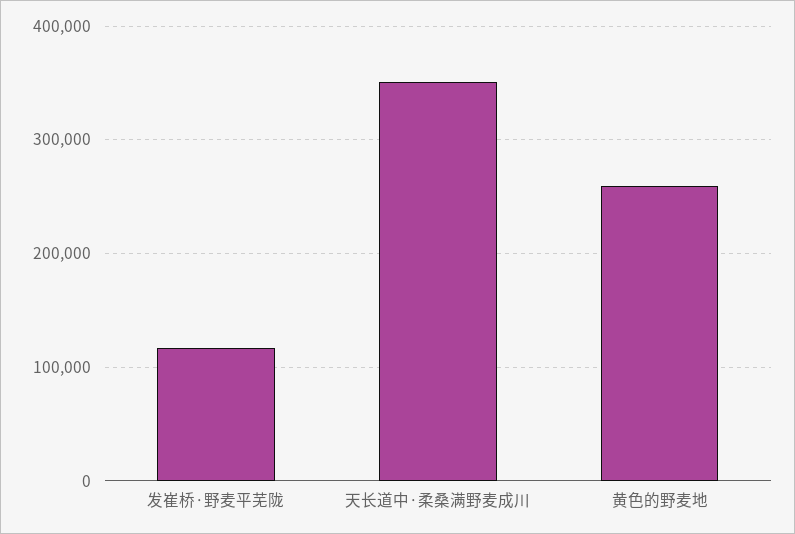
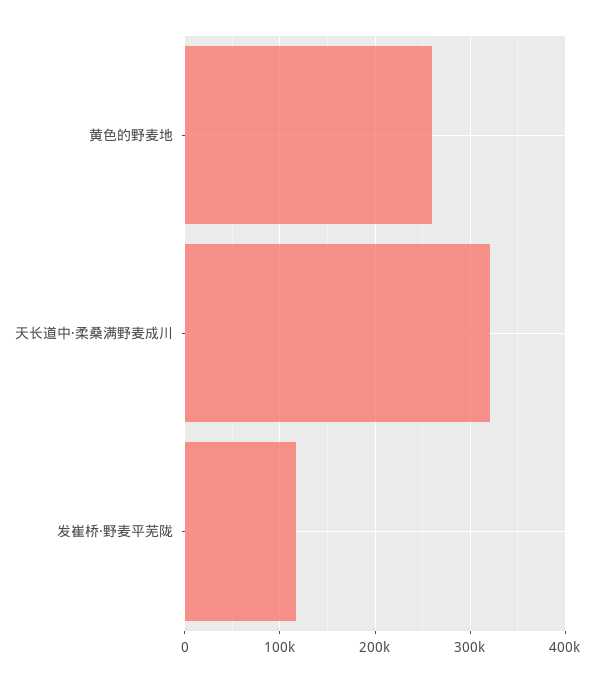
  {
    "发崔桥·野麦平芜陇": 120000,
-   "天长道中·柔桑满野麦成川": 350000,
+   "天长道中·柔桑满野麦成川": 320000,
    "黄色的野麦地": 260000
  }

